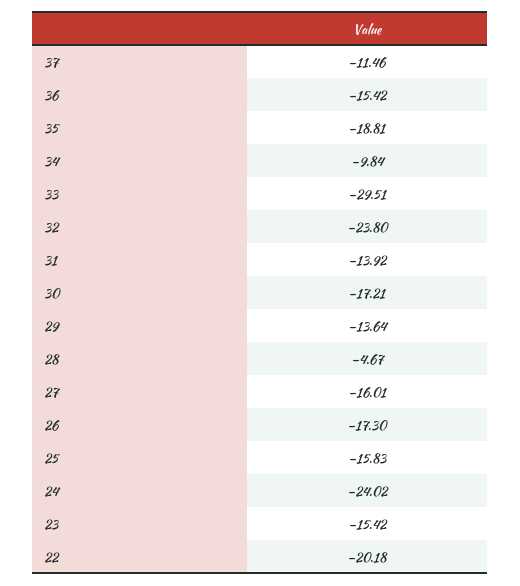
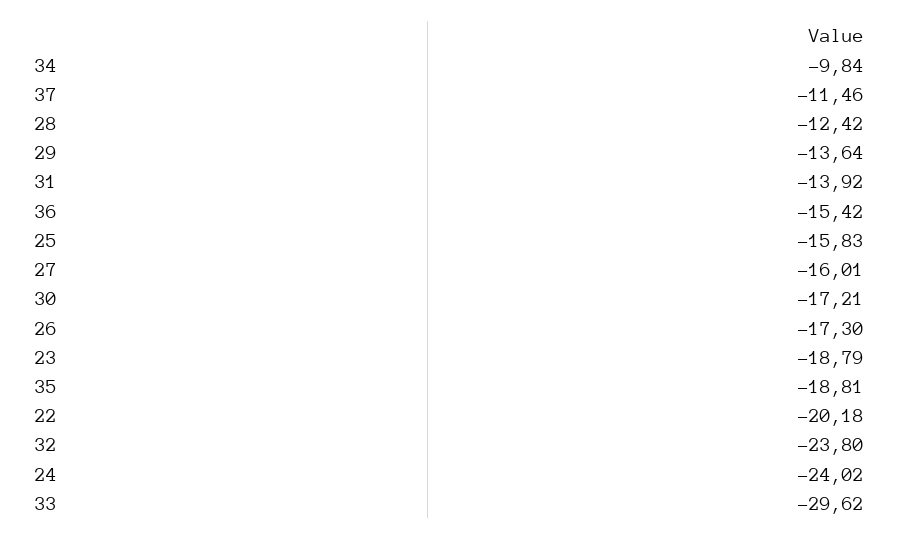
  {
    "37": -11.46,
    "36": -15.42,
    "35": -18.81,
    "34": -9.84,
-   "33": -29.51,
+   "33": -29.62,
    "32": -23.8,
    "31": -13.92,
    "30": -17.21,
    "29": -13.64,
-   "28": -4.67,
+   "28": -12.42,
    "27": -16.01,
    "26": -17.3,
    "25": -15.83,
    "24": -24.02,
-   "23": -15.42,
+   "23": -18.79,
    "22": -20.18
  }

